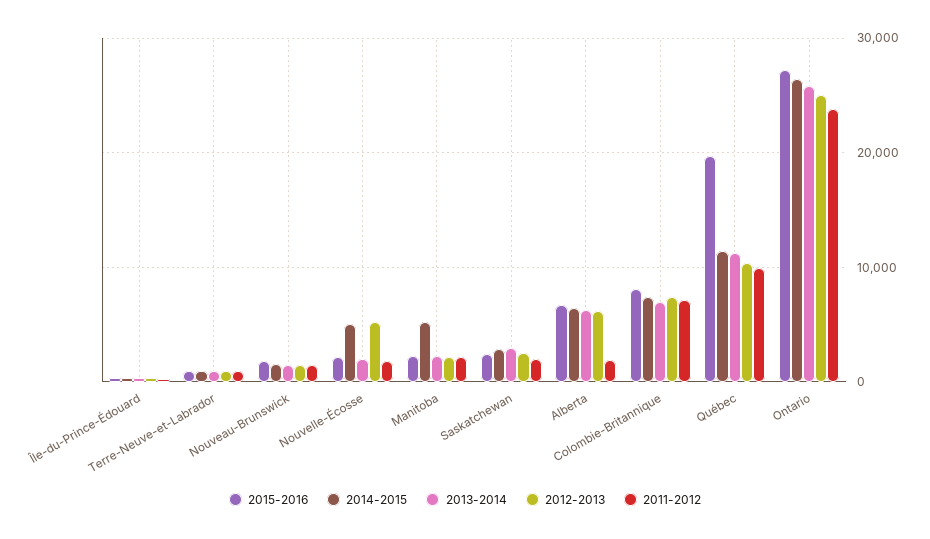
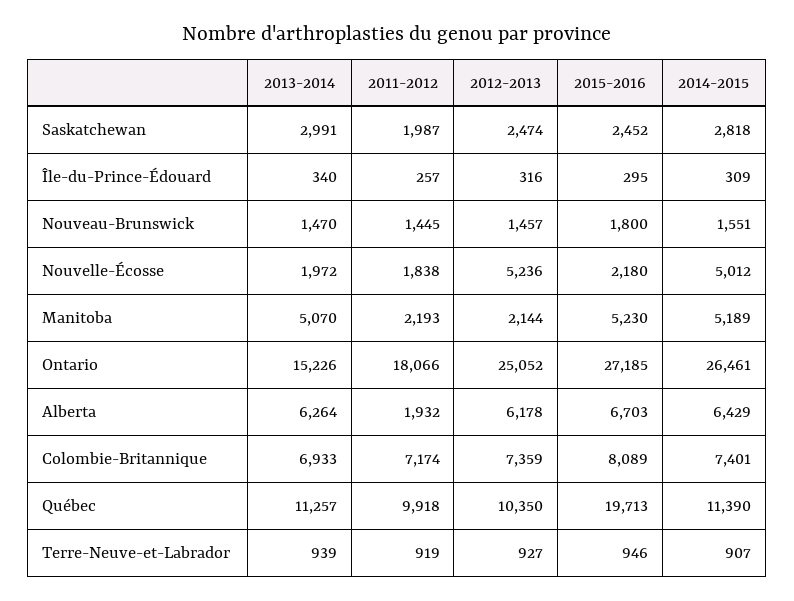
  {
    "2015-2016": {
      "Île-du-Prince-Édouard": 295,
      "Terre-Neuve-et-Labrador": 946,
      "Nouveau-Brunswick": 1800,
      "Nouvelle-Écosse": 2180,
-     "Manitoba": 2000,
+     "Manitoba": 5230,
      "Saskatchewan": 2452,
      "Alberta": 6703,
      "Colombie-Britannique": 8089,
      "Québec": 19713,
      "Ontario": 27185
    },
    "2014-2015": {
      "Île-du-Prince-Édouard": 309,
      "Terre-Neuve-et-Labrador": 907,
      "Nouveau-Brunswick": 1551,
      "Nouvelle-Écosse": 5012,
      "Manitoba": 5189,
      "Saskatchewan": 2818,
      "Alberta": 6429,
      "Colombie-Britannique": 7401,
      "Québec": 11390,
      "Ontario": 26461
    },
    "2013-2014": {
      "Île-du-Prince-Édouard": 340,
      "Terre-Neuve-et-Labrador": 939,
      "Nouveau-Brunswick": 1470,
      "Nouvelle-Écosse": 1972,
-     "Manitoba": 2000,
+     "Manitoba": 5070,
      "Saskatchewan": 2991,
      "Alberta": 6264,
      "Colombie-Britannique": 6933,
      "Québec": 11257,
-     "Ontario": 26000
+     "Ontario": 15226
    },
    "2012-2013": {
      "Île-du-Prince-Édouard": 316,
      "Terre-Neuve-et-Labrador": 927,
      "Nouveau-Brunswick": 1457,
      "Nouvelle-Écosse": 5236,
      "Manitoba": 2144,
      "Saskatchewan": 2474,
      "Alberta": 6178,
      "Colombie-Britannique": 7359,
      "Québec": 10350,
      "Ontario": 25052
    },
    "2011-2012": {
      "Île-du-Prince-Édouard": 257,
      "Terre-Neuve-et-Labrador": 919,
      "Nouveau-Brunswick": 1445,
      "Nouvelle-Écosse": 1838,
      "Manitoba": 2193,
      "Saskatchewan": 1987,
      "Alberta": 1932,
      "Colombie-Britannique": 7174,
      "Québec": 9918,
-     "Ontario": 24000
+     "Ontario": 18066
    }
  }

